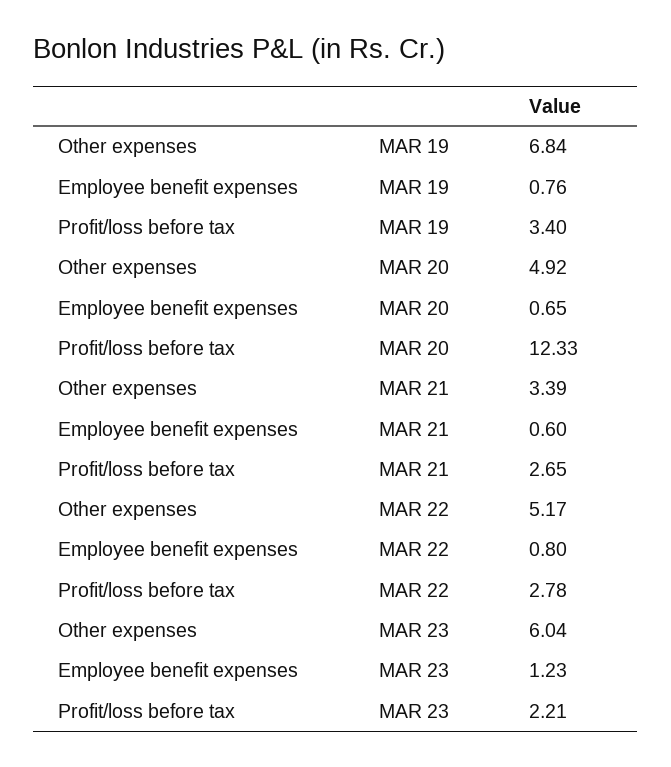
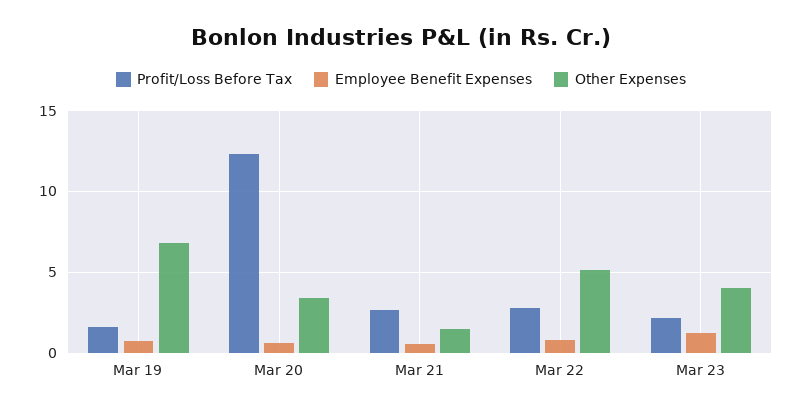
  {
    "Other expenses": {
      "MAR 19": 6.84,
-     "MAR 20": 4.92,
+     "MAR 20": 3.5,
-     "MAR 21": 3.39,
+     "MAR 21": 1.5,
      "MAR 22": 5.17,
-     "MAR 23": 6.04
+     "MAR 23": 4
    },
    "Employee benefit expenses": {
      "MAR 19": 0.76,
      "MAR 20": 0.65,
      "MAR 21": 0.6,
      "MAR 22": 0.8,
      "MAR 23": 1.23
    },
    "Profit/loss before tax": {
-     "MAR 19": 3.4,
+     "MAR 19": 1.5,
      "MAR 20": 12.33,
      "MAR 21": 2.65,
      "MAR 22": 2.78,
      "MAR 23": 2.21
    }
  }

